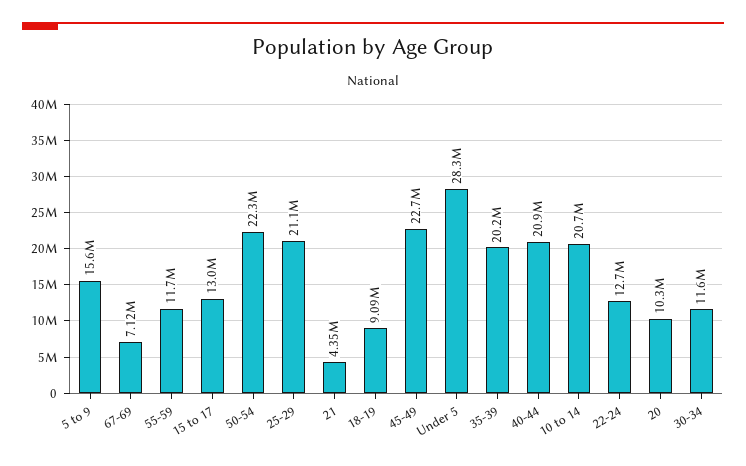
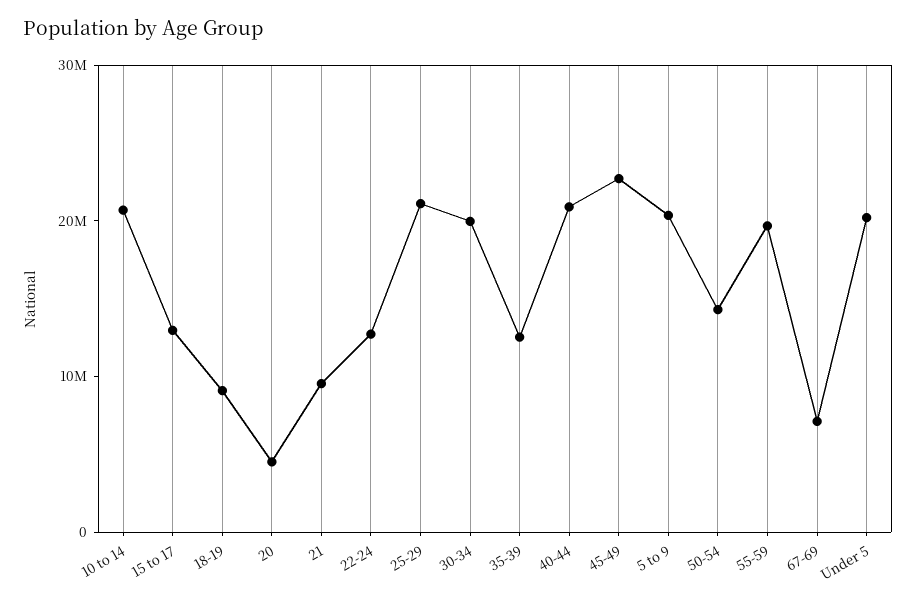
  {
-   "5 to 9": 15600000,
+   "5 to 9": 20000000,
    "67-69": 7120000,
-   "55-59": 11700000,
+   "55-59": 20000000,
    "15 to 17": 13000000,
-   "50-54": 22300000,
+   "50-54": 14000000,
    "25-29": 21100000,
-   "21": 4350000,
+   "21": 10000000,
    "18-19": 9090000,
    "45-49": 22700000,
-   "Under 5": 28300000,
+   "Under 5": 20000000,
-   "35-39": 20200000,
+   "35-39": 12000000,
    "40-44": 20900000,
    "10 to 14": 20700000,
    "22-24": 12700000,
-   "20": 10300000,
+   "20": 4000000,
-   "30-34": 11600000
+   "30-34": 20000000
  }

